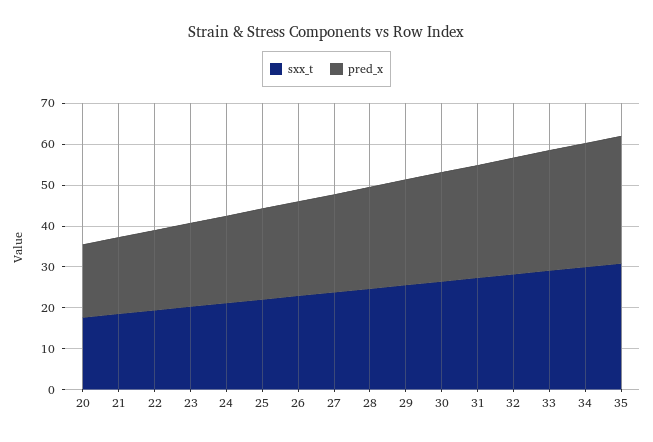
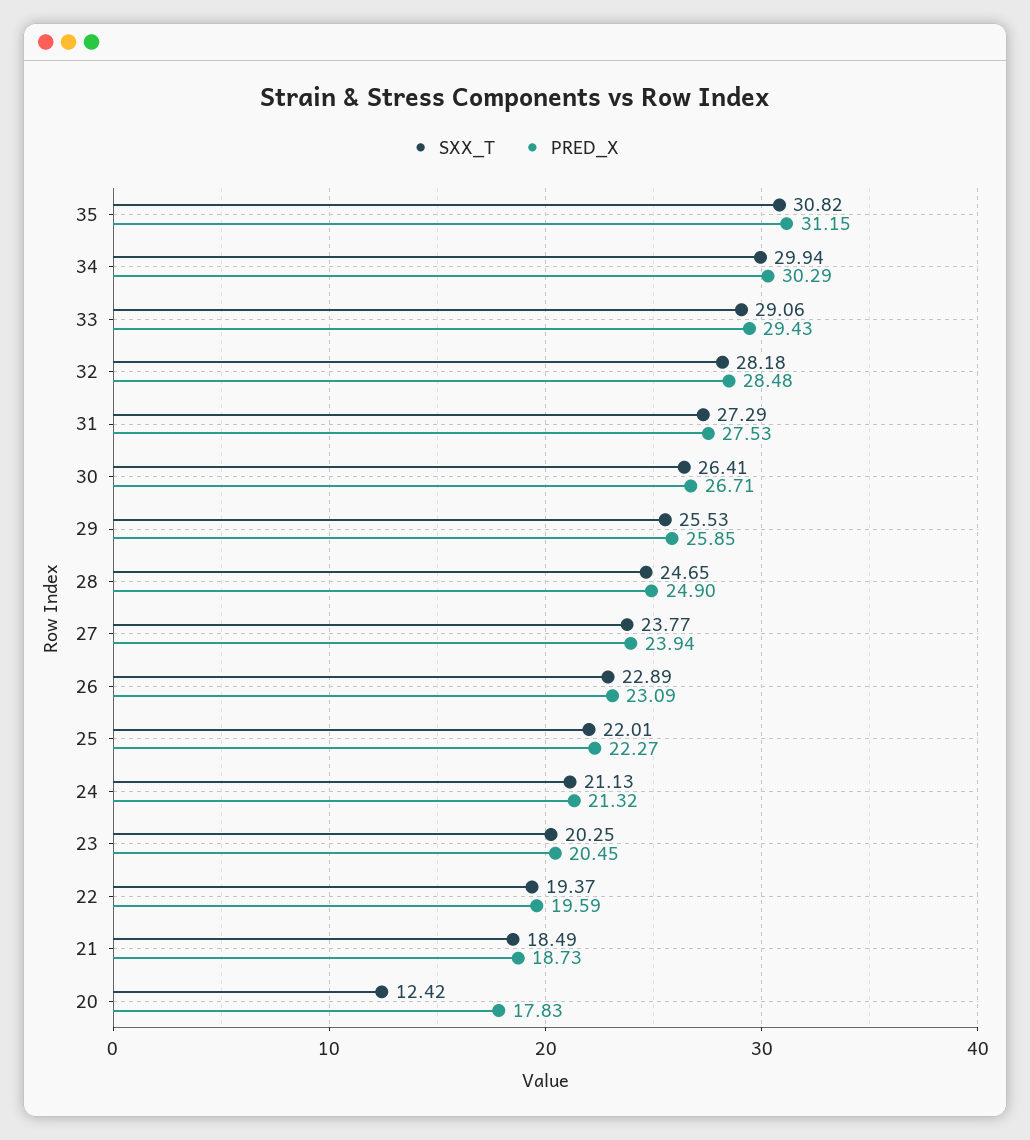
  {
    "sxx_t": {
-     "20": 18,
+     "20": 12.42,
      "21": 18.49,
      "22": 19.37,
      "23": 20.25,
      "24": 21.13,
      "25": 22.01,
      "26": 22.89,
      "27": 23.77,
      "28": 24.65,
      "29": 25.53,
      "30": 26.41,
      "31": 27.29,
      "32": 28.18,
      "33": 29.06,
      "34": 29.94,
      "35": 30.82
    },
    "pred_x": {
      "20": 17.83,
      "21": 18.73,
      "22": 19.59,
      "23": 20.45,
      "24": 21.32,
      "25": 22.27,
      "26": 23.09,
      "27": 23.94,
      "28": 24.9,
      "29": 25.85,
      "30": 26.71,
      "31": 27.53,
      "32": 28.48,
      "33": 29.43,
      "34": 30.29,
      "35": 31.15
    }
  }

